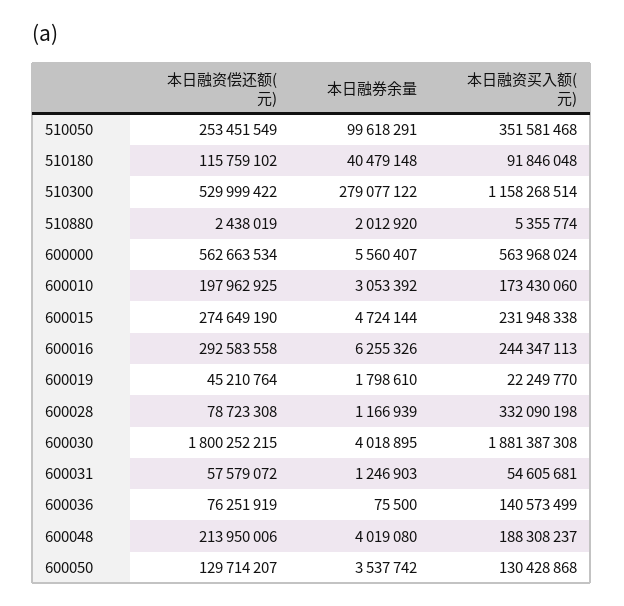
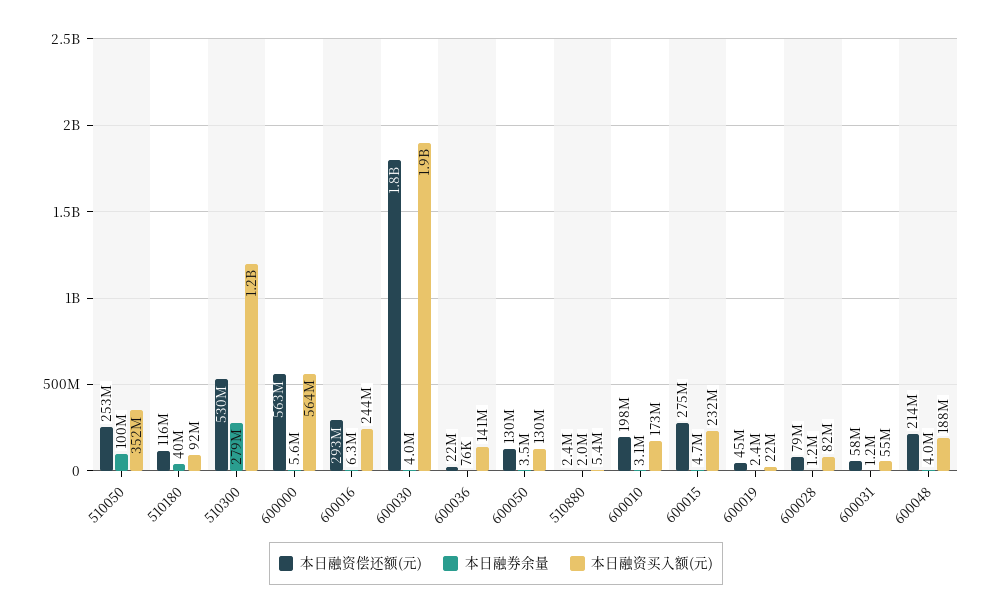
  {
    "本日融资偿还额(元)": {
      "510050": 253451549,
      "510180": 115759102,
      "510300": 529999422,
      "510880": 2438019,
      "600000": 562663534,
      "600010": 197962925,
      "600015": 274649190,
      "600016": 292583558,
      "600019": 45210764,
      "600028": 78723308,
      "600030": 1800252215,
      "600031": 57579072,
-     "600036": 76251919,
+     "600036": 22000000,
      "600048": 213950006,
      "600050": 129714207
    },
    "本日融券余量": {
      "510050": 99618291,
      "510180": 40479148,
      "510300": 279077122,
      "510880": 2012920,
      "600000": 5560407,
      "600010": 3053392,
      "600015": 4724144,
      "600016": 6255326,
-     "600019": 1798610,
+     "600019": 2400000,
      "600028": 1166939,
      "600030": 4018895,
      "600031": 1246903,
      "600036": 75500,
      "600048": 4019080,
      "600050": 3537742
    },
    "本日融资买入额(元)": {
      "510050": 351581468,
      "510180": 91846048,
      "510300": 1158268514,
      "510880": 5355774,
      "600000": 563968024,
      "600010": 173430060,
      "600015": 231948338,
      "600016": 244347113,
      "600019": 22249770,
-     "600028": 332090198,
+     "600028": 82000000,
      "600030": 1881387308,
      "600031": 54605681,
      "600036": 140573499,
      "600048": 188308237,
      "600050": 130428868
    }
  }

